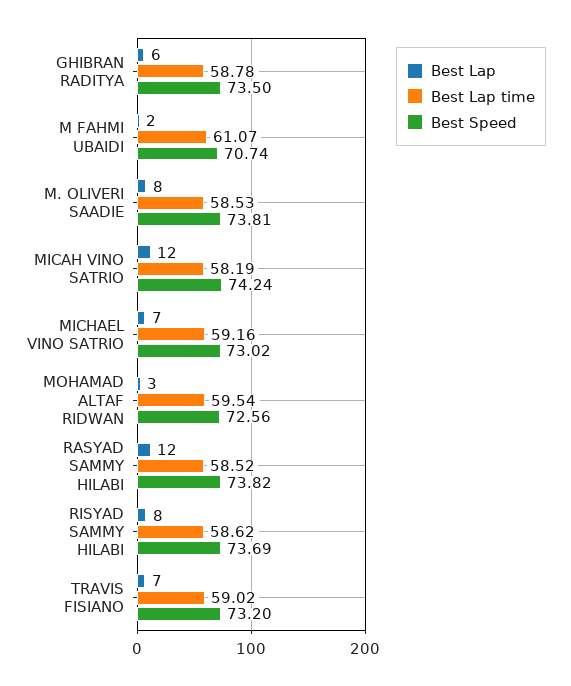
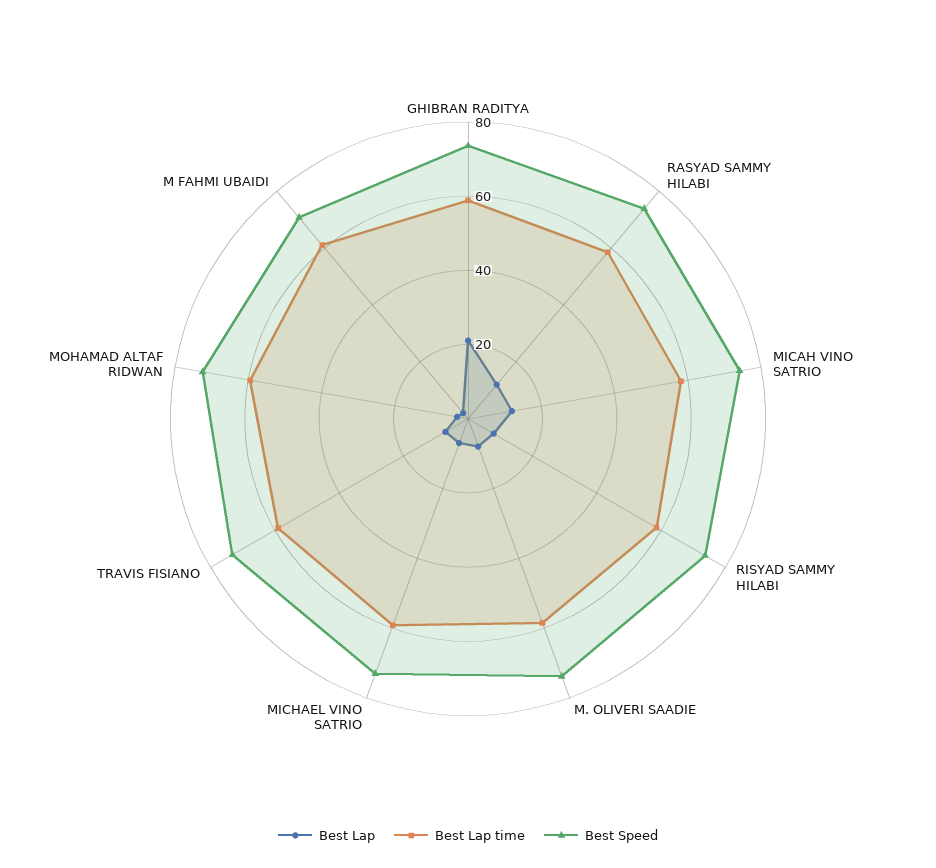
  {
    "Best Lap": {
-     "GHIBRAN RADITYA": 6,
+     "GHIBRAN RADITYA": 20,
      "M FAHMI UBAIDI": 2,
      "M. OLIVERI SAADIE": 8,
      "MICAH VINO SATRIO": 12,
      "MICHAEL VINO SATRIO": 7,
      "MOHAMAD ALTAF RIDWAN": 3,
      "RASYAD SAMMY HILABI": 12,
      "RISYAD SAMMY HILABI": 8,
      "TRAVIS FISIANO": 7
    },
    "Best Lap time": {
      "GHIBRAN RADITYA": 58.78,
      "M FAHMI UBAIDI": 61.07,
      "M. OLIVERI SAADIE": 58.53,
      "MICAH VINO SATRIO": 58.19,
      "MICHAEL VINO SATRIO": 59.16,
      "MOHAMAD ALTAF RIDWAN": 59.54,
      "RASYAD SAMMY HILABI": 58.52,
      "RISYAD SAMMY HILABI": 58.62,
      "TRAVIS FISIANO": 59.02
    },
    "Best Speed": {
      "GHIBRAN RADITYA": 73.5,
      "M FAHMI UBAIDI": 70.74,
      "M. OLIVERI SAADIE": 73.81,
      "MICAH VINO SATRIO": 74.24,
      "MICHAEL VINO SATRIO": 73.02,
      "MOHAMAD ALTAF RIDWAN": 72.56,
      "RASYAD SAMMY HILABI": 73.82,
      "RISYAD SAMMY HILABI": 73.69,
      "TRAVIS FISIANO": 73.2
    }
  }

